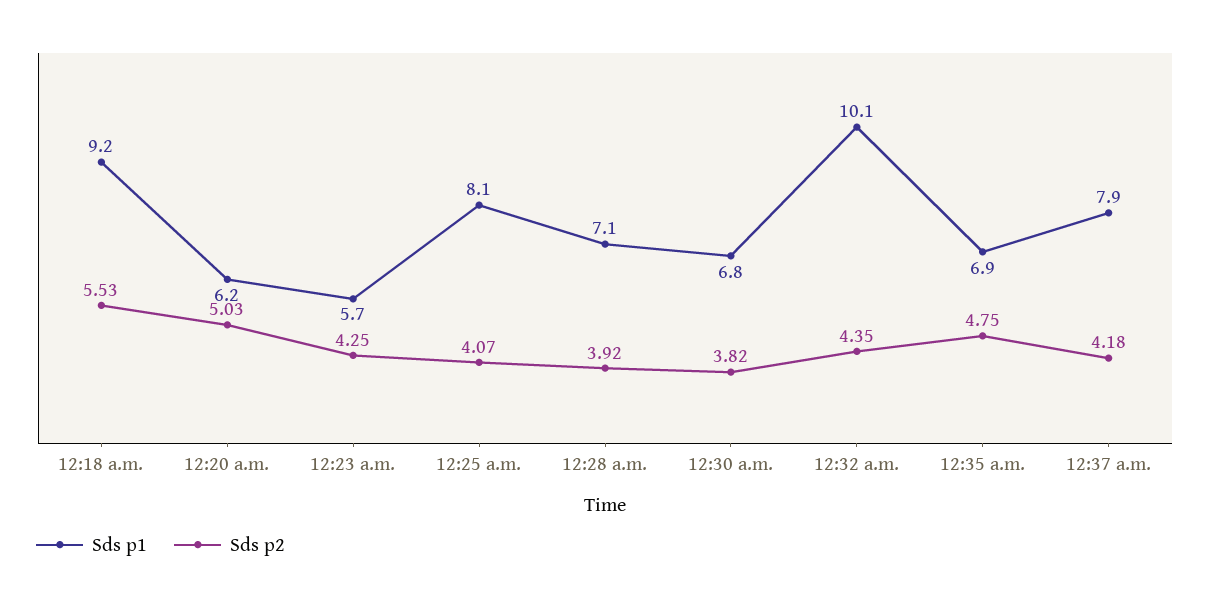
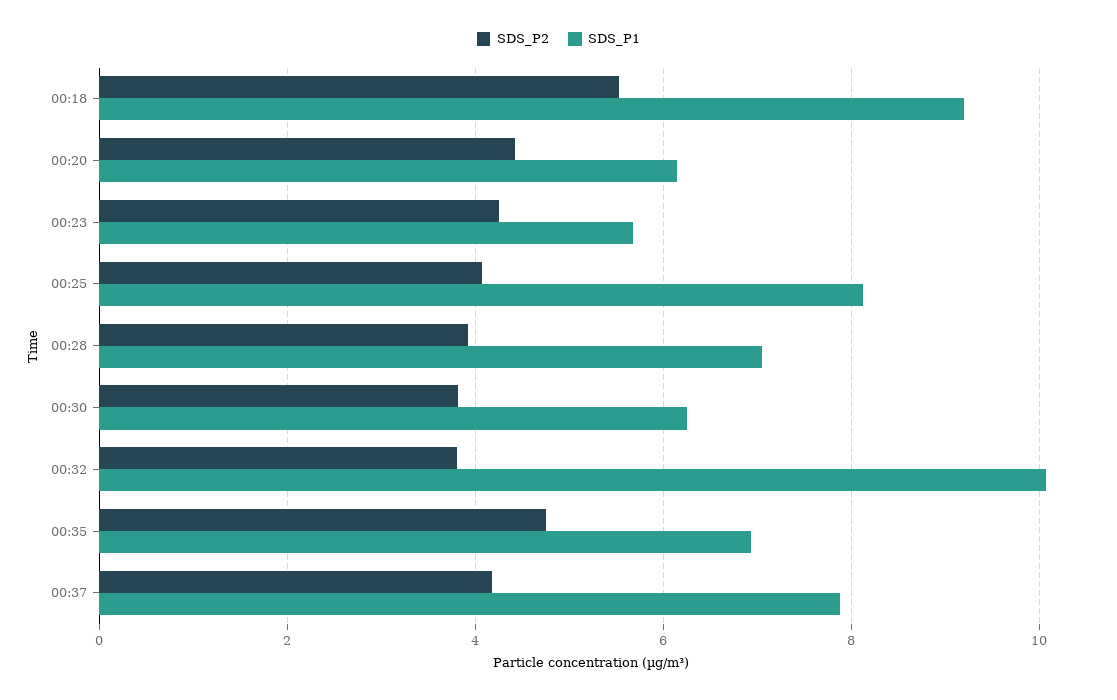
  {
    "Sds p1": {
      "12:18 a.m.": 9.2,
      "12:20 a.m.": 6.2,
      "12:23 a.m.": 5.7,
      "12:25 a.m.": 8.1,
      "12:28 a.m.": 7.1,
-     "12:30 a.m.": 6.8,
+     "12:30 a.m.": 6.2,
      "12:32 a.m.": 10.1,
      "12:35 a.m.": 6.9,
      "12:37 a.m.": 7.9
    },
    "Sds p2": {
      "12:18 a.m.": 5.53,
-     "12:20 a.m.": 5.03,
+     "12:20 a.m.": 4.4,
      "12:23 a.m.": 4.25,
      "12:25 a.m.": 4.07,
      "12:28 a.m.": 3.92,
      "12:30 a.m.": 3.82,
-     "12:32 a.m.": 4.35,
+     "12:32 a.m.": 3.8,
      "12:35 a.m.": 4.75,
      "12:37 a.m.": 4.18
    }
  }

